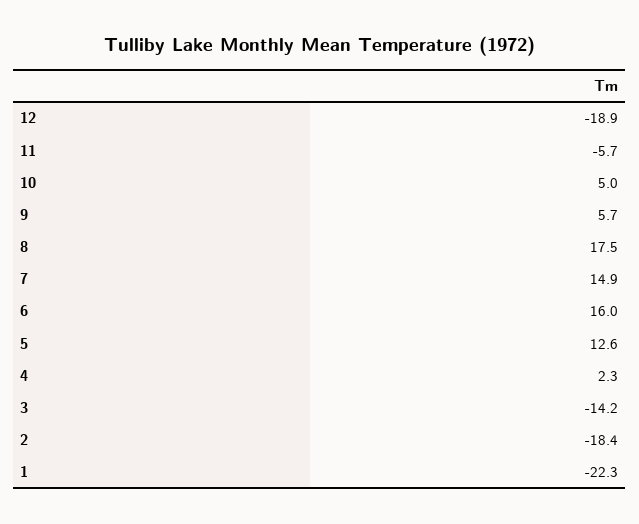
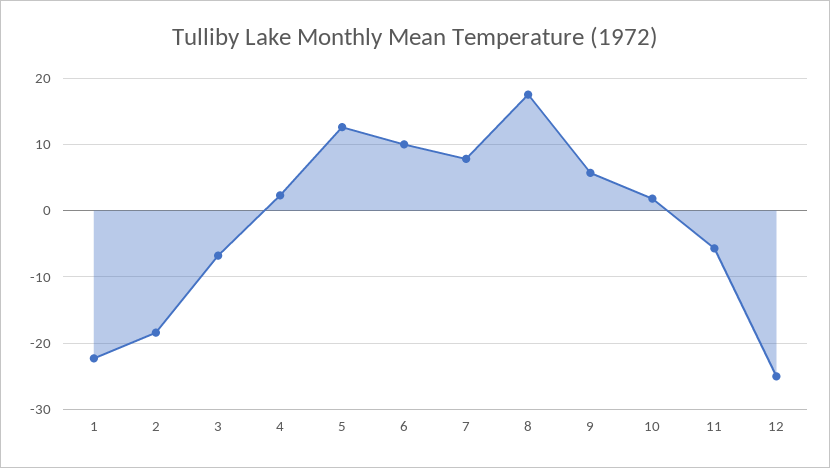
  {
-   "12": -18.9,
+   "12": -25,
    "11": -5.7,
-   "10": 5,
+   "10": 2,
    "9": 5.7,
    "8": 17.5,
-   "7": 14.9,
+   "7": 8,
-   "6": 16,
+   "6": 10,
    "5": 12.6,
    "4": 2.3,
-   "3": -14.2,
+   "3": -7,
    "2": -18.4,
    "1": -22.3
  }

